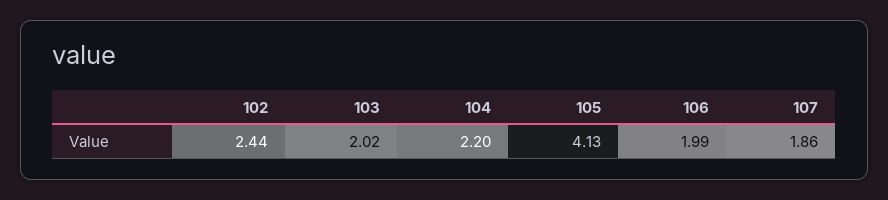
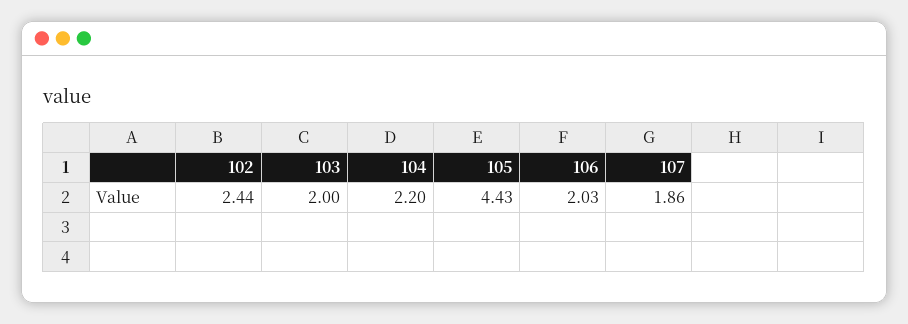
  {
    "102": 2.44,
-   "103": 2.02,
+   "103": 2,
    "104": 2.2,
-   "105": 4.13,
+   "105": 4.43,
-   "106": 1.99,
+   "106": 2.03,
    "107": 1.86
  }

